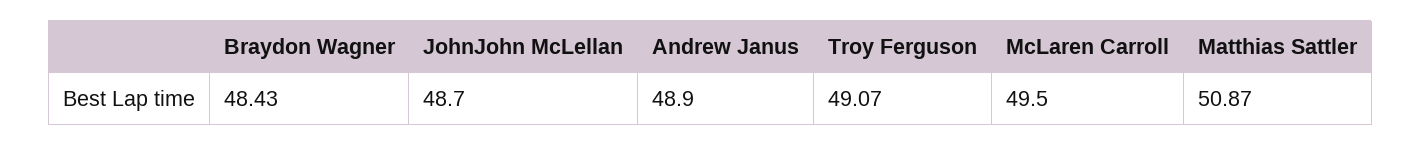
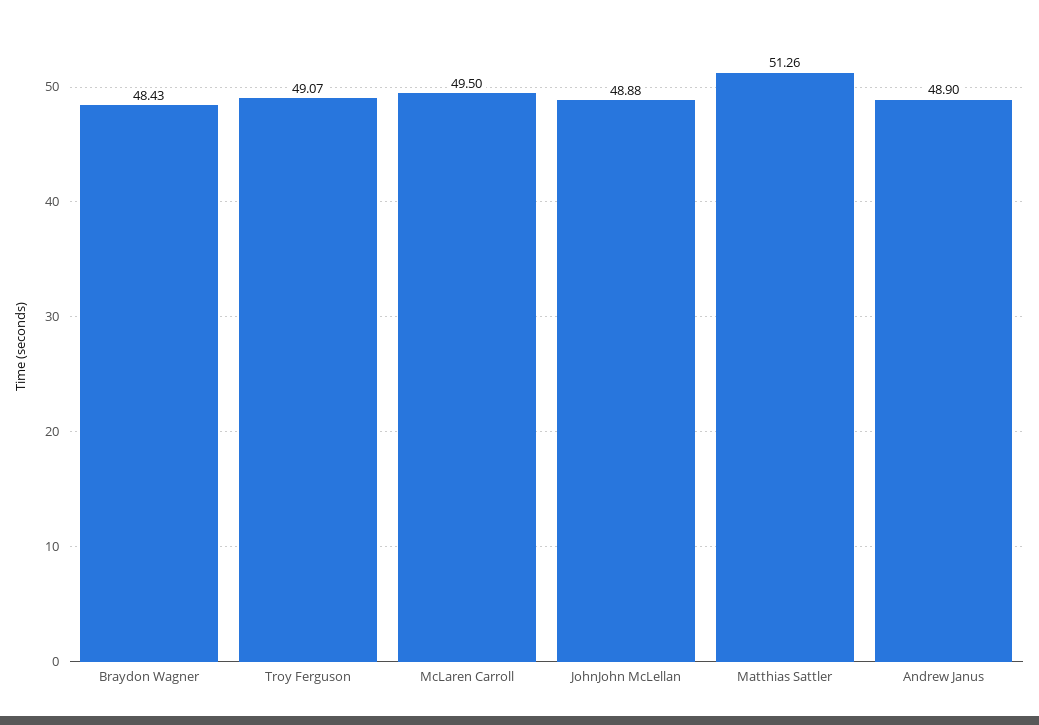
  {
    "Braydon Wagner": 48.43,
-   "JohnJohn McLellan": 48.7,
+   "JohnJohn McLellan": 48.88,
    "Andrew Janus": 48.9,
    "Troy Ferguson": 49.07,
    "McLaren Carroll": 49.5,
-   "Matthias Sattler": 50.87
+   "Matthias Sattler": 51.26
  }

